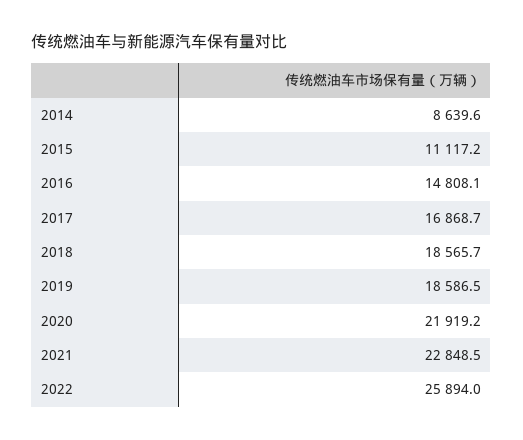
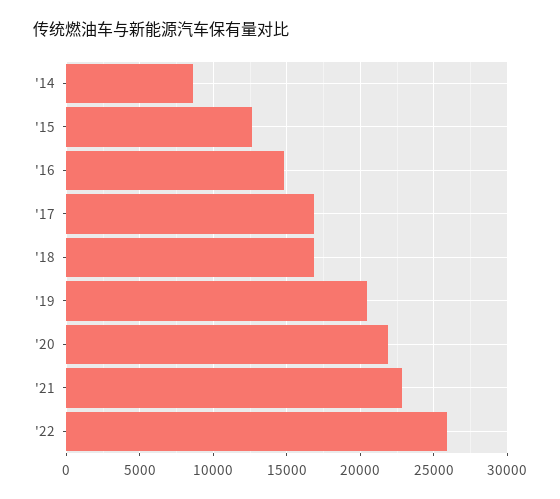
  {
    "2014": 8639.6,
-   "2015": 11117.2,
+   "2015": 12500,
    "2016": 14808.1,
    "2017": 16868.7,
-   "2018": 18565.7,
+   "2018": 17000,
-   "2019": 18586.5,
+   "2019": 20500,
    "2020": 21919.2,
    "2021": 22848.5,
    "2022": 25894
  }

